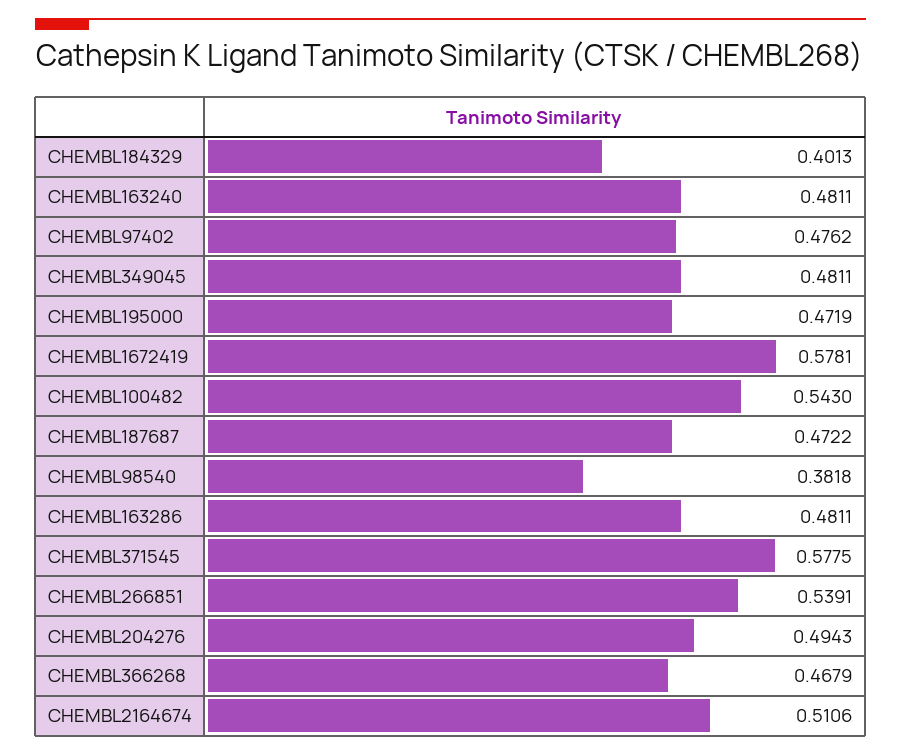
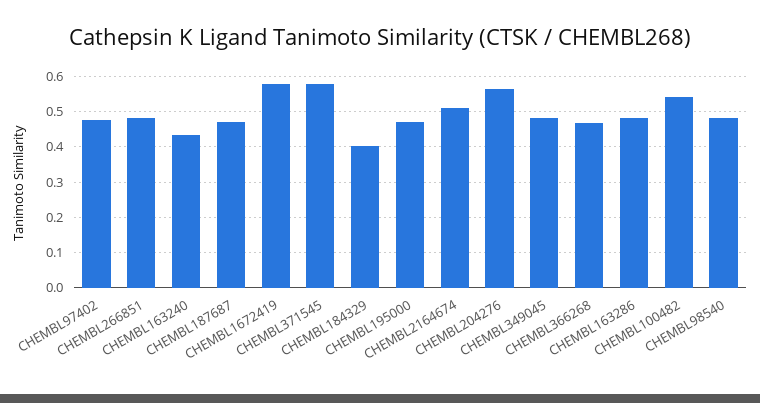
  {
    "CHEMBL184329": 0.4013,
-   "CHEMBL163240": 0.4811,
+   "CHEMBL163240": 0.44,
    "CHEMBL97402": 0.4762,
    "CHEMBL349045": 0.4811,
    "CHEMBL195000": 0.4719,
    "CHEMBL1672419": 0.5781,
    "CHEMBL100482": 0.543,
    "CHEMBL187687": 0.4722,
-   "CHEMBL98540": 0.3818,
+   "CHEMBL98540": 0.48,
    "CHEMBL163286": 0.4811,
    "CHEMBL371545": 0.5775,
-   "CHEMBL266851": 0.5391,
+   "CHEMBL266851": 0.48,
-   "CHEMBL204276": 0.4943,
+   "CHEMBL204276": 0.56,
    "CHEMBL366268": 0.4679,
    "CHEMBL2164674": 0.5106
  }

